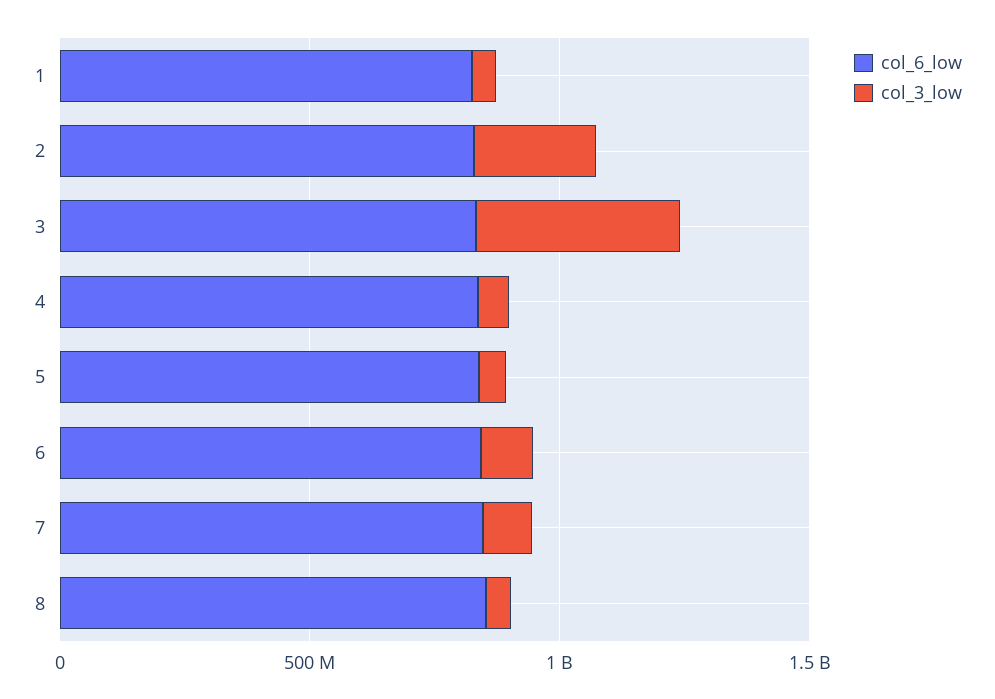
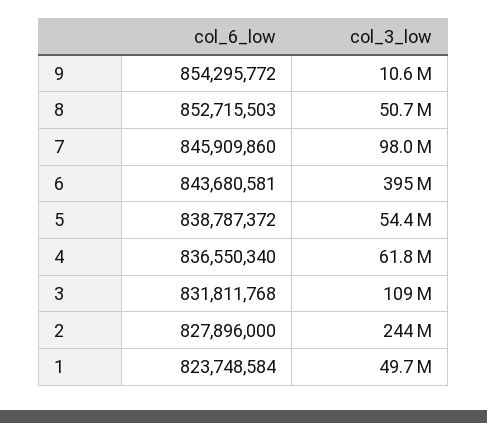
  {
    "col_6_low": {
      "1": 823748584,
      "2": 827896000,
      "3": 831811768,
      "4": 836550340,
      "5": 838787372,
      "6": 843680581,
      "7": 845909860,
-     "8": 852715503
+     "8": 852715503,
+     "9": 854295772
    },
    "col_3_low": {
      "1": 49700000,
      "2": 244000000,
-     "3": 400000000,
+     "3": 109000000,
      "4": 61800000,
      "5": 54400000,
-     "6": 100000000,
+     "6": 395000000,
      "7": 98000000,
-     "8": 50700000
+     "8": 50700000,
+     "9": 10600000
    }
  }

